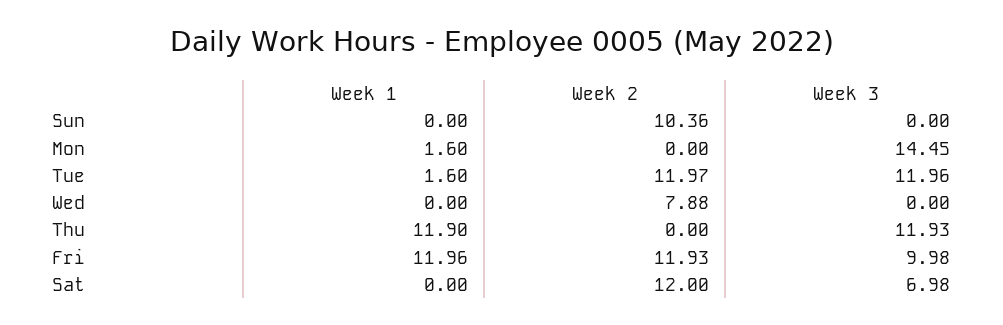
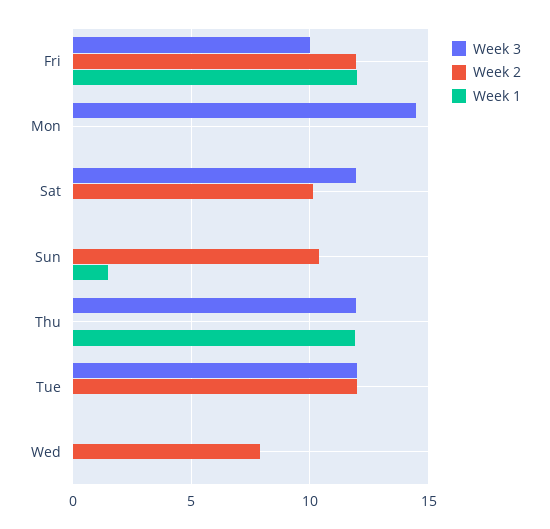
  {
    "Week 1": {
-     "Sun": 0,
+     "Sun": 1.5,
-     "Mon": 1.6,
+     "Mon": 0,
-     "Tue": 1.6,
+     "Tue": 0,
      "Wed": 0,
      "Thu": 11.9,
      "Fri": 11.96,
      "Sat": 0
    },
    "Week 2": {
      "Sun": 10.36,
      "Mon": 0,
      "Tue": 11.97,
      "Wed": 7.88,
      "Thu": 0,
      "Fri": 11.93,
-     "Sat": 12
+     "Sat": 10
    },
    "Week 3": {
      "Sun": 0,
      "Mon": 14.45,
      "Tue": 11.96,
      "Wed": 0,
      "Thu": 11.93,
      "Fri": 9.98,
-     "Sat": 6.98
+     "Sat": 12
    }
  }

